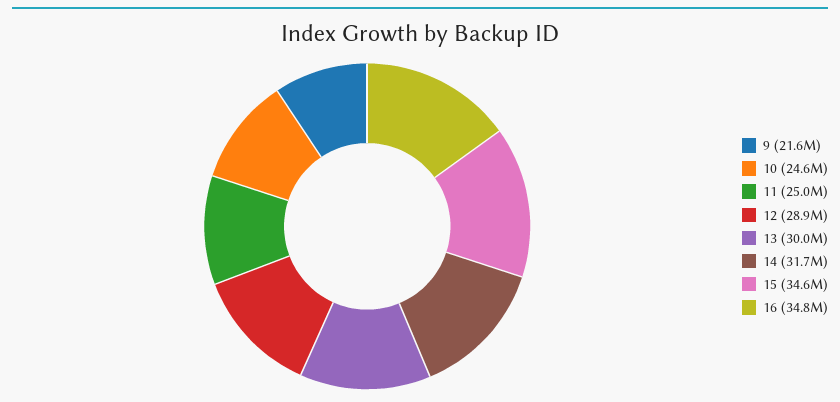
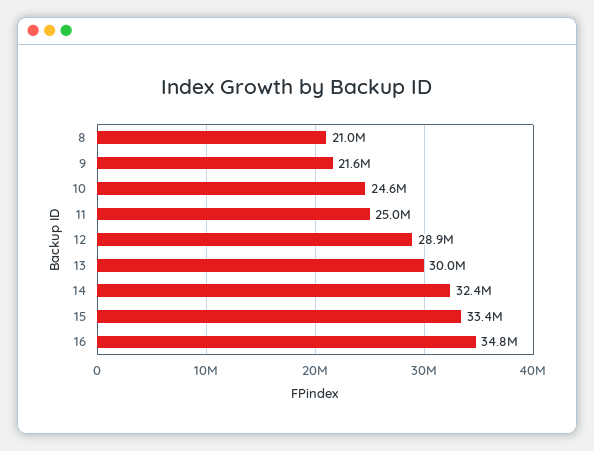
  {
    "9": 21600000,
    "10": 24600000,
    "11": 25000000,
    "12": 28900000,
    "13": 30000000,
-   "14": 31700000,
+   "14": 32400000,
-   "15": 34600000,
+   "15": 33400000,
-   "16": 34800000
+   "16": 34800000,
+   "8": 21000000
  }

